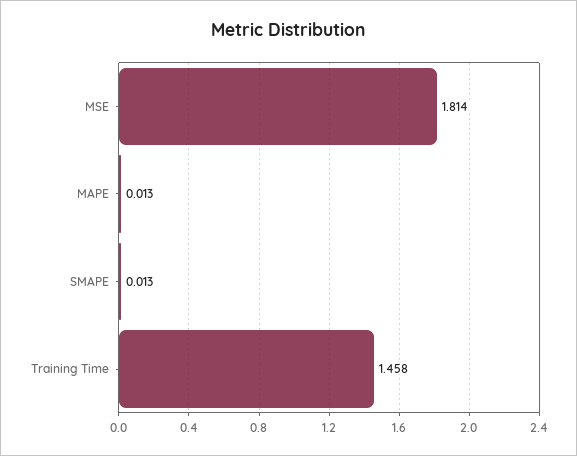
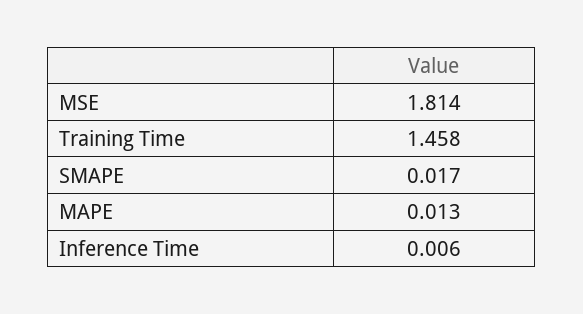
  {
    "MSE": 1.814,
    "MAPE": 0.013,
-   "SMAPE": 0.013,
+   "SMAPE": 0.017,
-   "Training Time": 1.458
+   "Training Time": 1.458,
+   "Inference Time": 0.006
  }

